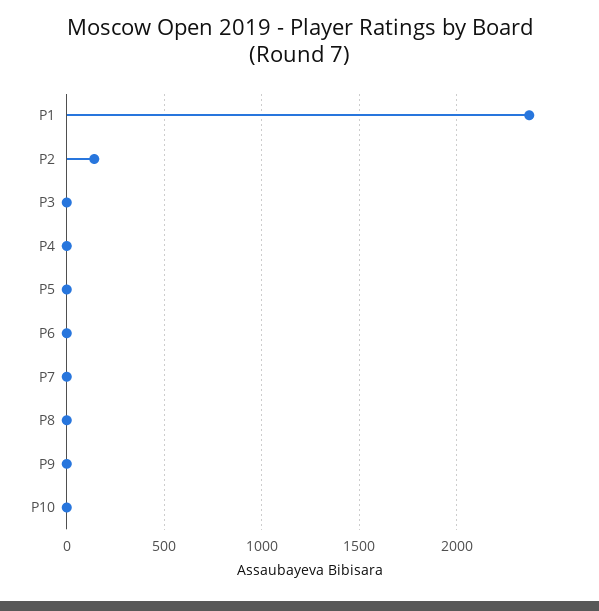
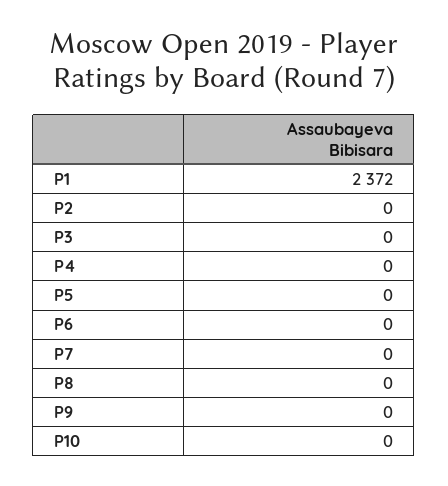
  {
    "P1": 2372,
-   "P2": 150,
+   "P2": 0,
    "P3": 0,
    "P4": 0,
    "P5": 0,
    "P6": 0,
    "P7": 0,
    "P8": 0,
    "P9": 0,
    "P10": 0
  }

